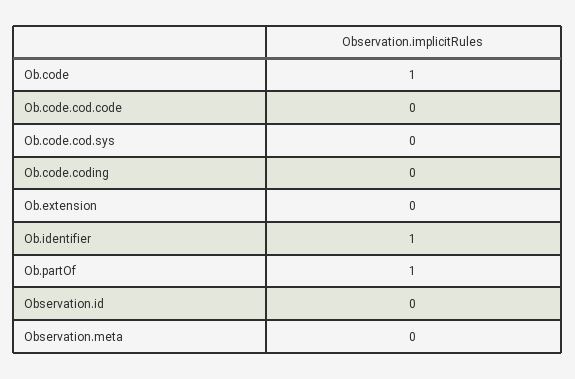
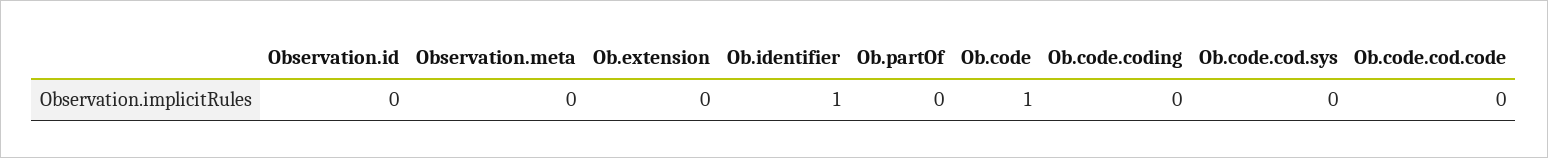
  {
    "Ob.code": 1,
    "Ob.code.cod.code": 0,
    "Ob.code.cod.sys": 0,
    "Ob.code.coding": 0,
    "Ob.extension": 0,
    "Ob.identifier": 1,
-   "Ob.partOf": 1,
+   "Ob.partOf": 0,
    "Observation.id": 0,
    "Observation.meta": 0
  }

